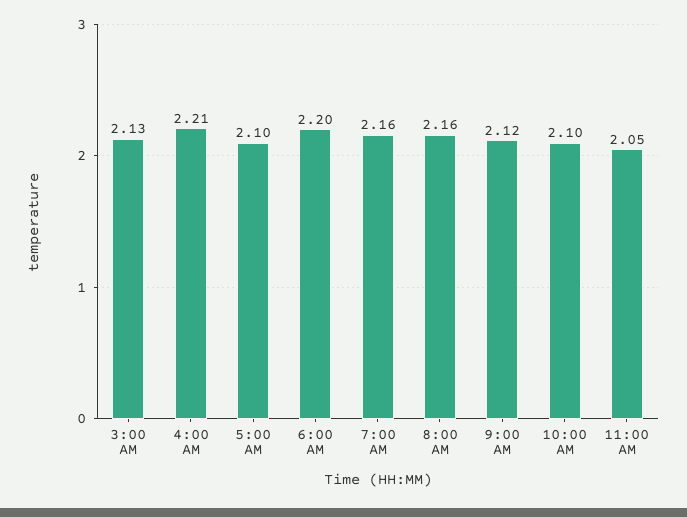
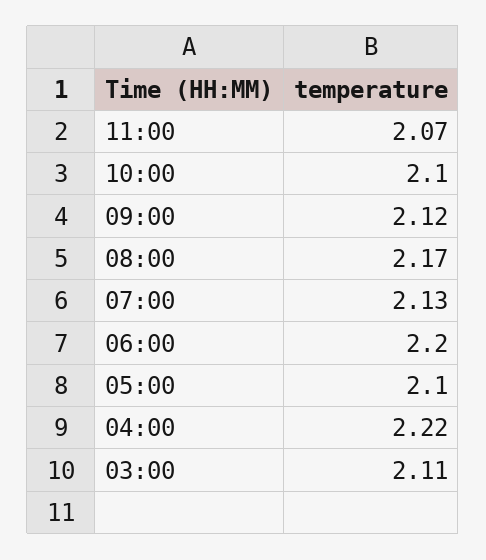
  {
-   "3:00 AM": 2.13,
+   "3:00 AM": 2.11,
-   "4:00 AM": 2.21,
+   "4:00 AM": 2.22,
    "5:00 AM": 2.1,
    "6:00 AM": 2.2,
-   "7:00 AM": 2.16,
+   "7:00 AM": 2.13,
-   "8:00 AM": 2.16,
+   "8:00 AM": 2.17,
    "9:00 AM": 2.12,
    "10:00 AM": 2.1,
-   "11:00 AM": 2.05
+   "11:00 AM": 2.07
  }

